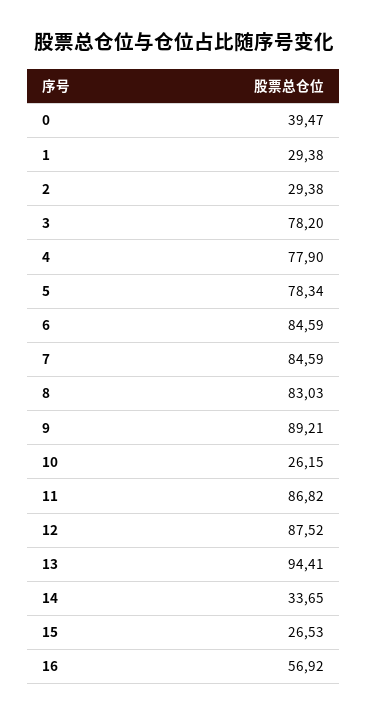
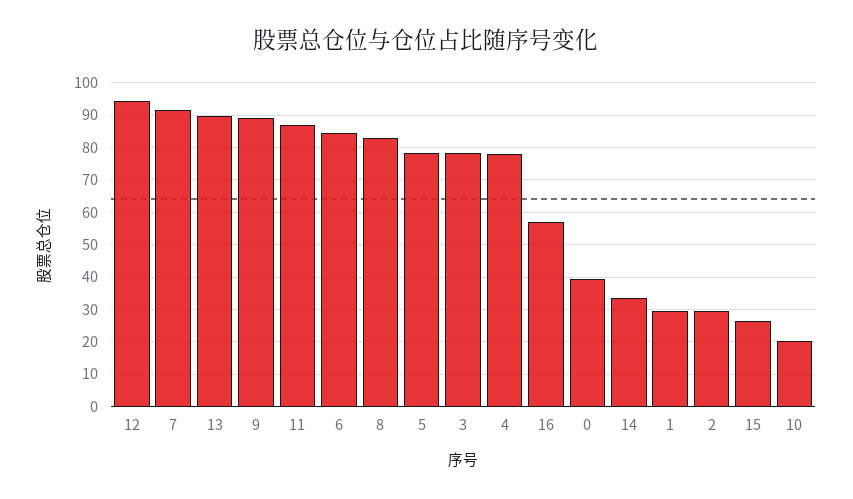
  {
    "0": 39.47,
    "1": 29.38,
    "2": 29.38,
    "3": 78.2,
    "4": 77.9,
    "5": 78.34,
    "6": 84.59,
-   "7": 84.59,
+   "7": 92,
    "8": 83.03,
    "9": 89.21,
-   "10": 26.15,
+   "10": 20,
    "11": 86.82,
-   "12": 87.52,
+   "12": 94,
-   "13": 94.41,
+   "13": 90,
    "14": 33.65,
    "15": 26.53,
    "16": 56.92
  }

